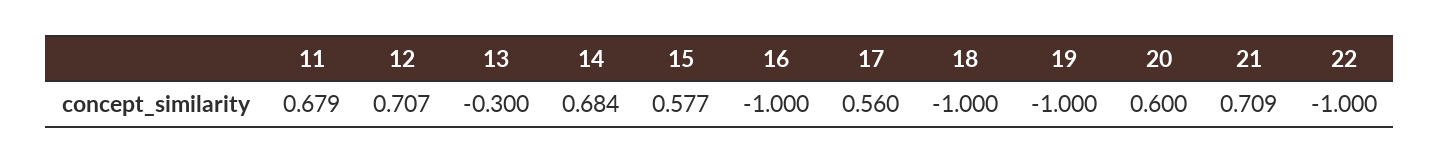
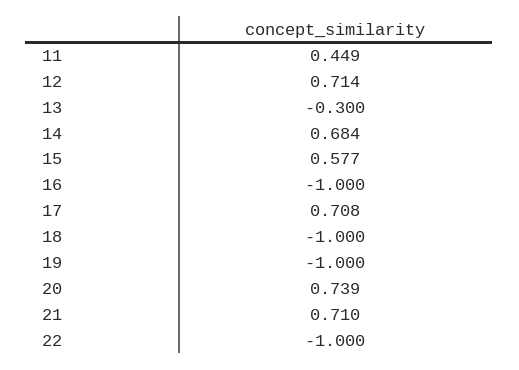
  {
-   "11": 0.679,
+   "11": 0.449,
-   "12": 0.707,
+   "12": 0.714,
    "13": -0.3,
    "14": 0.684,
    "15": 0.577,
    "16": -1,
-   "17": 0.56,
+   "17": 0.708,
    "18": -1,
    "19": -1,
-   "20": 0.6,
+   "20": 0.739,
-   "21": 0.709,
+   "21": 0.71,
    "22": -1
  }

